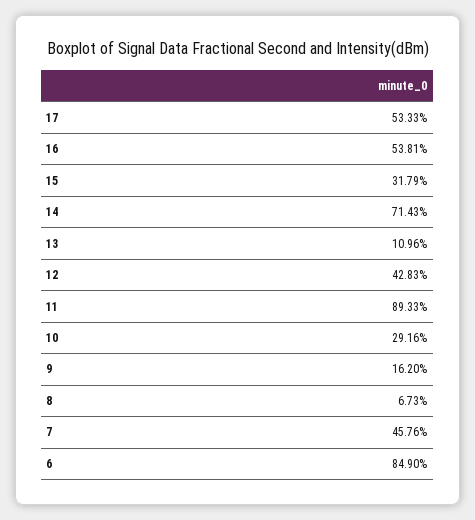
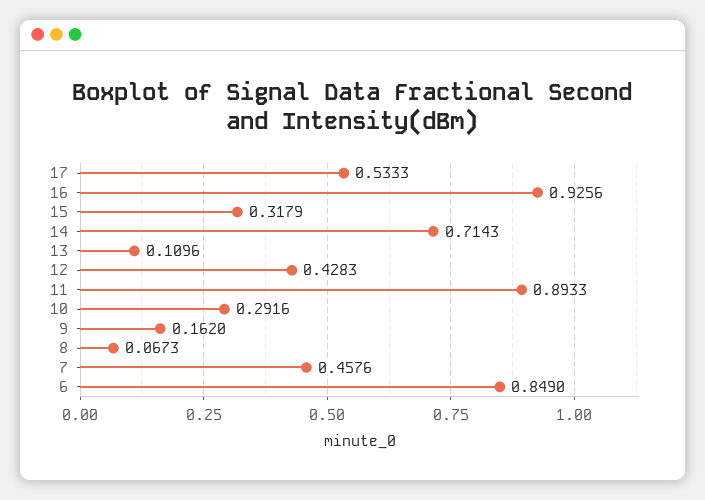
  {
    "17": 0.5333,
-   "16": 0.5381,
+   "16": 0.9256,
    "15": 0.3179,
    "14": 0.7143,
    "13": 0.1096,
    "12": 0.4283,
    "11": 0.8933,
    "10": 0.2916,
    "9": 0.162,
    "8": 0.0673,
    "7": 0.4576,
    "6": 0.849
  }

